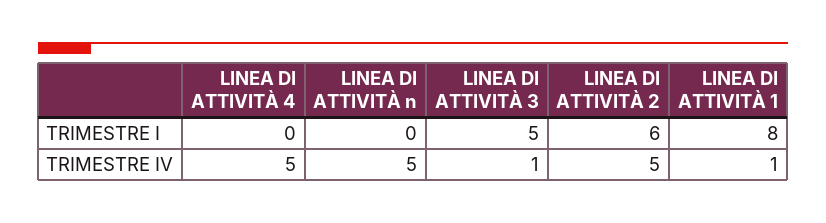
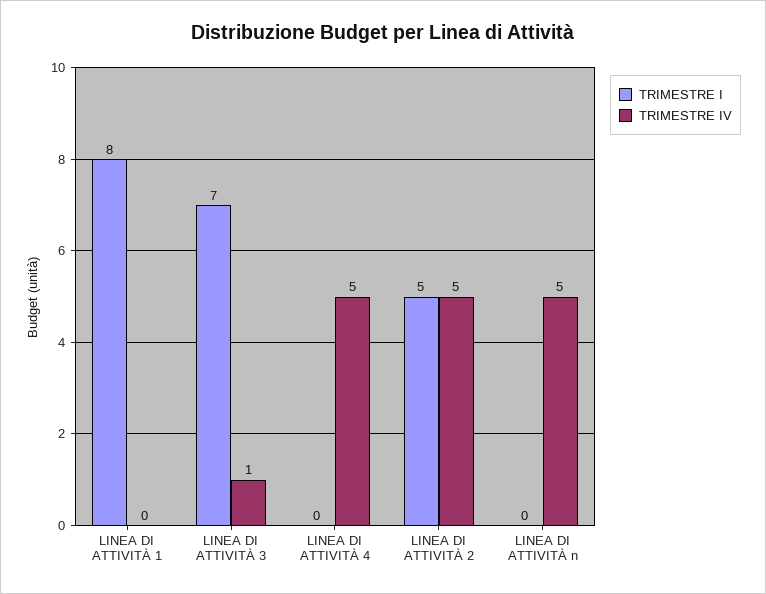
  {
    "TRIMESTRE I": {
      "LINEA DI ATTIVITÀ 4": 0,
      "LINEA DI ATTIVITÀ n": 0,
-     "LINEA DI ATTIVITÀ 3": 5,
+     "LINEA DI ATTIVITÀ 3": 7,
-     "LINEA DI ATTIVITÀ 2": 6,
+     "LINEA DI ATTIVITÀ 2": 5,
      "LINEA DI ATTIVITÀ 1": 8
    },
    "TRIMESTRE IV": {
      "LINEA DI ATTIVITÀ 4": 5,
      "LINEA DI ATTIVITÀ n": 5,
      "LINEA DI ATTIVITÀ 3": 1,
      "LINEA DI ATTIVITÀ 2": 5,
-     "LINEA DI ATTIVITÀ 1": 1
+     "LINEA DI ATTIVITÀ 1": 0
    }
  }

